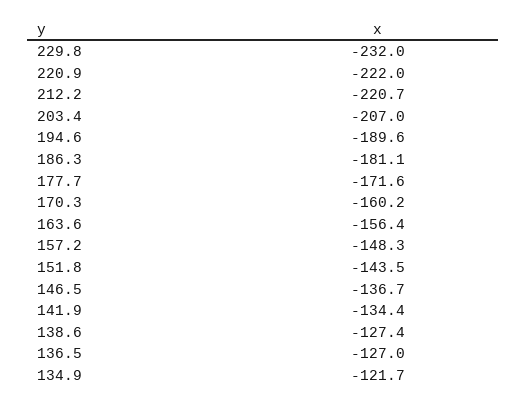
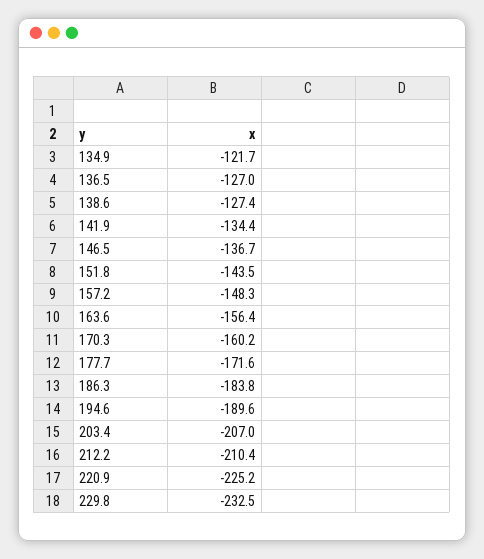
  {
-   "229.8": -232,
+   "229.8": -232.5,
-   "220.9": -222,
+   "220.9": -225.2,
-   "212.2": -220.7,
+   "212.2": -210.4,
    "203.4": -207,
    "194.6": -189.6,
-   "186.3": -181.1,
+   "186.3": -183.8,
    "177.7": -171.6,
    "170.3": -160.2,
    "163.6": -156.4,
    "157.2": -148.3,
    "151.8": -143.5,
    "146.5": -136.7,
    "141.9": -134.4,
    "138.6": -127.4,
    "136.5": -127,
    "134.9": -121.7
  }

